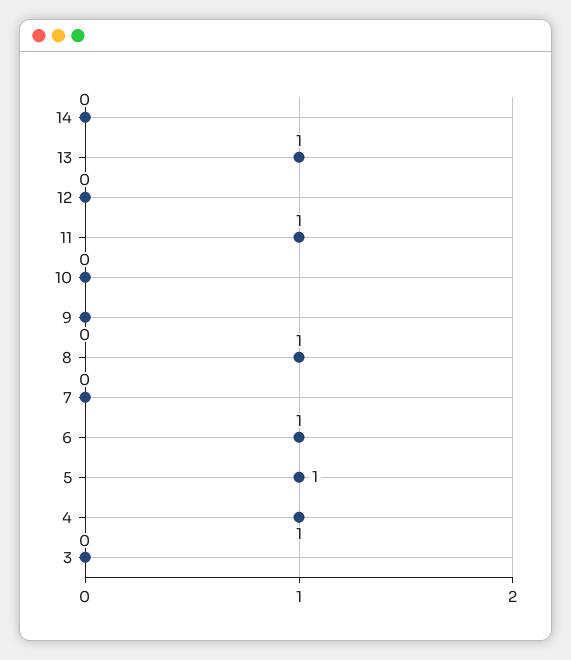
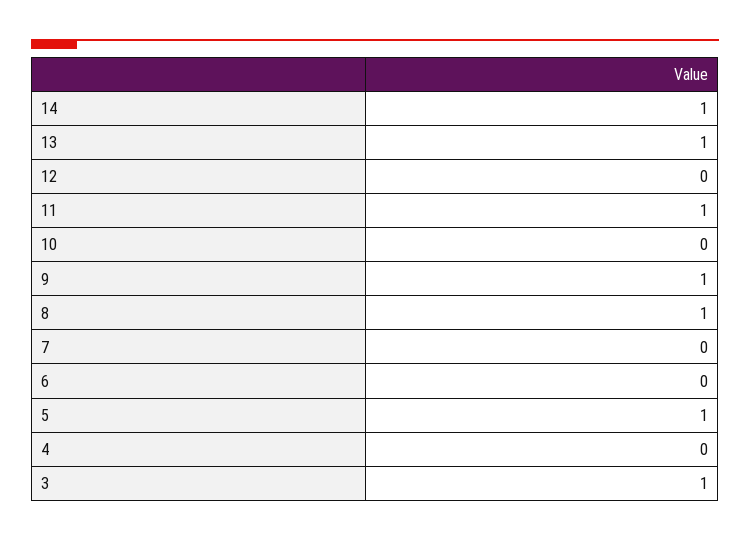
  {
-   "14": 0,
+   "14": 1,
    "13": 1,
    "12": 0,
    "11": 1,
    "10": 0,
-   "9": 0,
+   "9": 1,
    "8": 1,
    "7": 0,
-   "6": 1,
+   "6": 0,
    "5": 1,
-   "4": 1,
+   "4": 0,
-   "3": 0
+   "3": 1
  }

